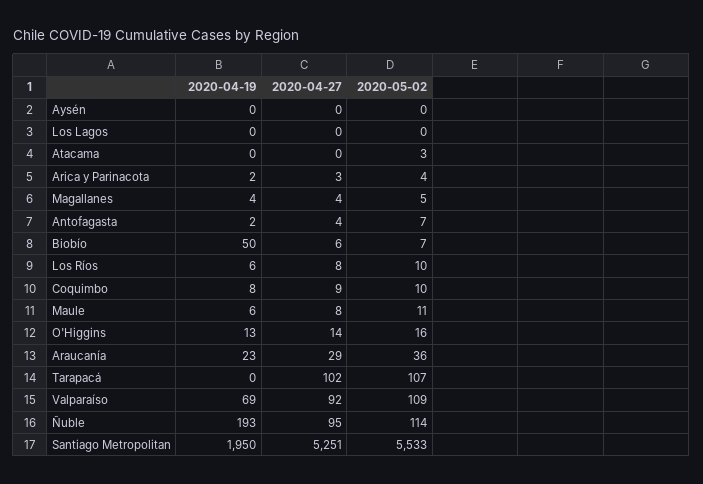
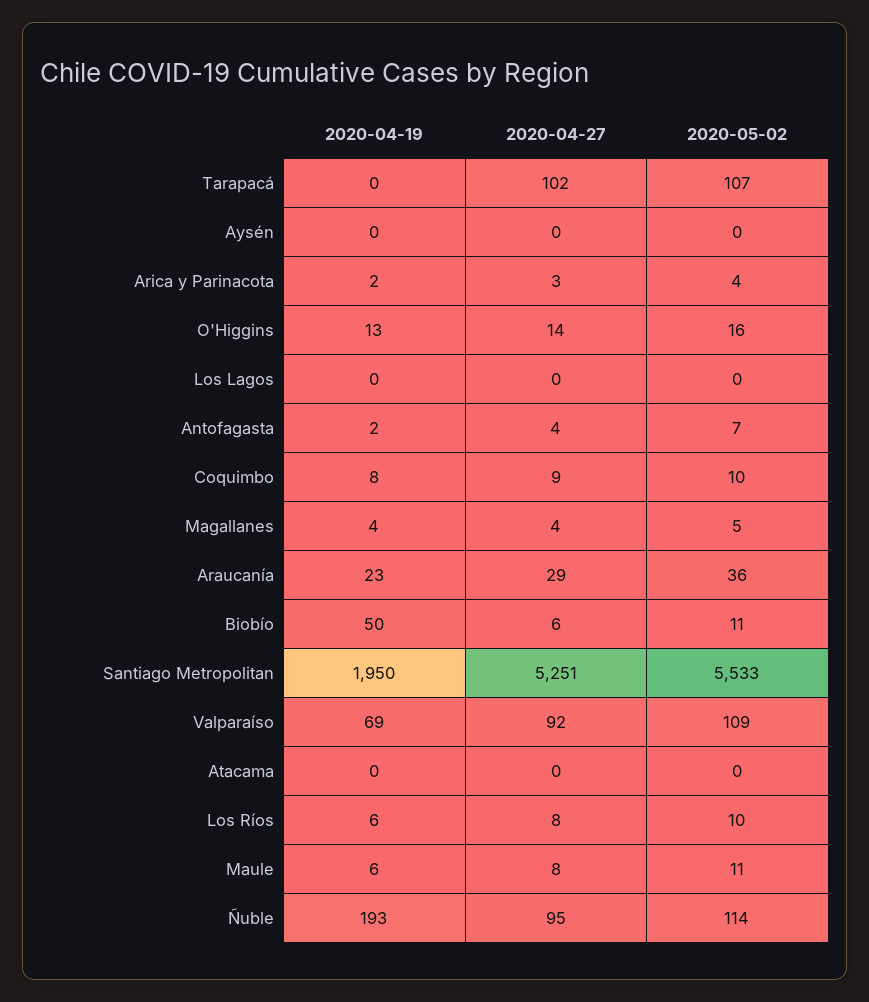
  {
    "2020-04-19": {
      "Aysén": 0,
      "Los Lagos": 0,
      "Atacama": 0,
      "Arica y Parinacota": 2,
      "Magallanes": 4,
      "Antofagasta": 2,
      "Biobío": 50,
      "Los Ríos": 6,
      "Coquimbo": 8,
      "Maule": 6,
      "O'Higgins": 13,
      "Araucanía": 23,
      "Tarapacá": 0,
      "Valparaíso": 69,
      "Ñuble": 193,
      "Santiago Metropolitan": 1950
    },
    "2020-04-27": {
      "Aysén": 0,
      "Los Lagos": 0,
      "Atacama": 0,
      "Arica y Parinacota": 3,
      "Magallanes": 4,
      "Antofagasta": 4,
      "Biobío": 6,
      "Los Ríos": 8,
      "Coquimbo": 9,
      "Maule": 8,
      "O'Higgins": 14,
      "Araucanía": 29,
      "Tarapacá": 102,
      "Valparaíso": 92,
      "Ñuble": 95,
      "Santiago Metropolitan": 5251
    },
    "2020-05-02": {
      "Aysén": 0,
      "Los Lagos": 0,
-     "Atacama": 3,
+     "Atacama": 0,
      "Arica y Parinacota": 4,
      "Magallanes": 5,
      "Antofagasta": 7,
-     "Biobío": 7,
+     "Biobío": 11,
      "Los Ríos": 10,
      "Coquimbo": 10,
      "Maule": 11,
      "O'Higgins": 16,
      "Araucanía": 36,
      "Tarapacá": 107,
      "Valparaíso": 109,
      "Ñuble": 114,
      "Santiago Metropolitan": 5533
    }
  }

